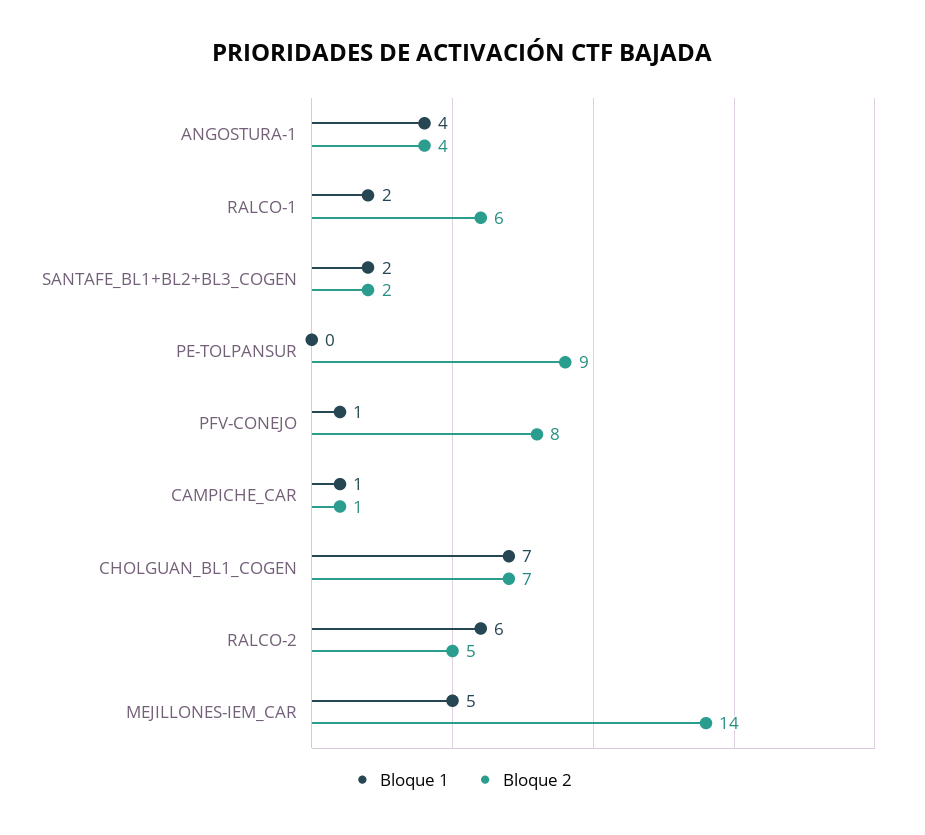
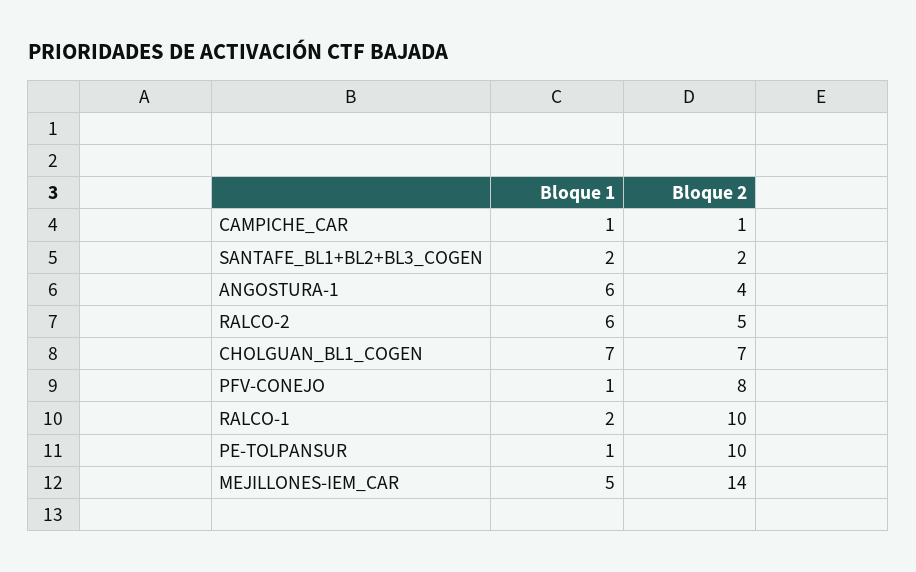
  {
    "Bloque 1": {
-     "ANGOSTURA-1": 4,
+     "ANGOSTURA-1": 6,
      "RALCO-1": 2,
      "SANTAFE_BL1+BL2+BL3_COGEN": 2,
-     "PE-TOLPANSUR": 0,
+     "PE-TOLPANSUR": 1,
      "PFV-CONEJO": 1,
      "CAMPICHE_CAR": 1,
      "CHOLGUAN_BL1_COGEN": 7,
      "RALCO-2": 6,
      "MEJILLONES-IEM_CAR": 5
    },
    "Bloque 2": {
      "ANGOSTURA-1": 4,
-     "RALCO-1": 6,
+     "RALCO-1": 10,
      "SANTAFE_BL1+BL2+BL3_COGEN": 2,
-     "PE-TOLPANSUR": 9,
+     "PE-TOLPANSUR": 10,
      "PFV-CONEJO": 8,
      "CAMPICHE_CAR": 1,
      "CHOLGUAN_BL1_COGEN": 7,
      "RALCO-2": 5,
      "MEJILLONES-IEM_CAR": 14
    }
  }

